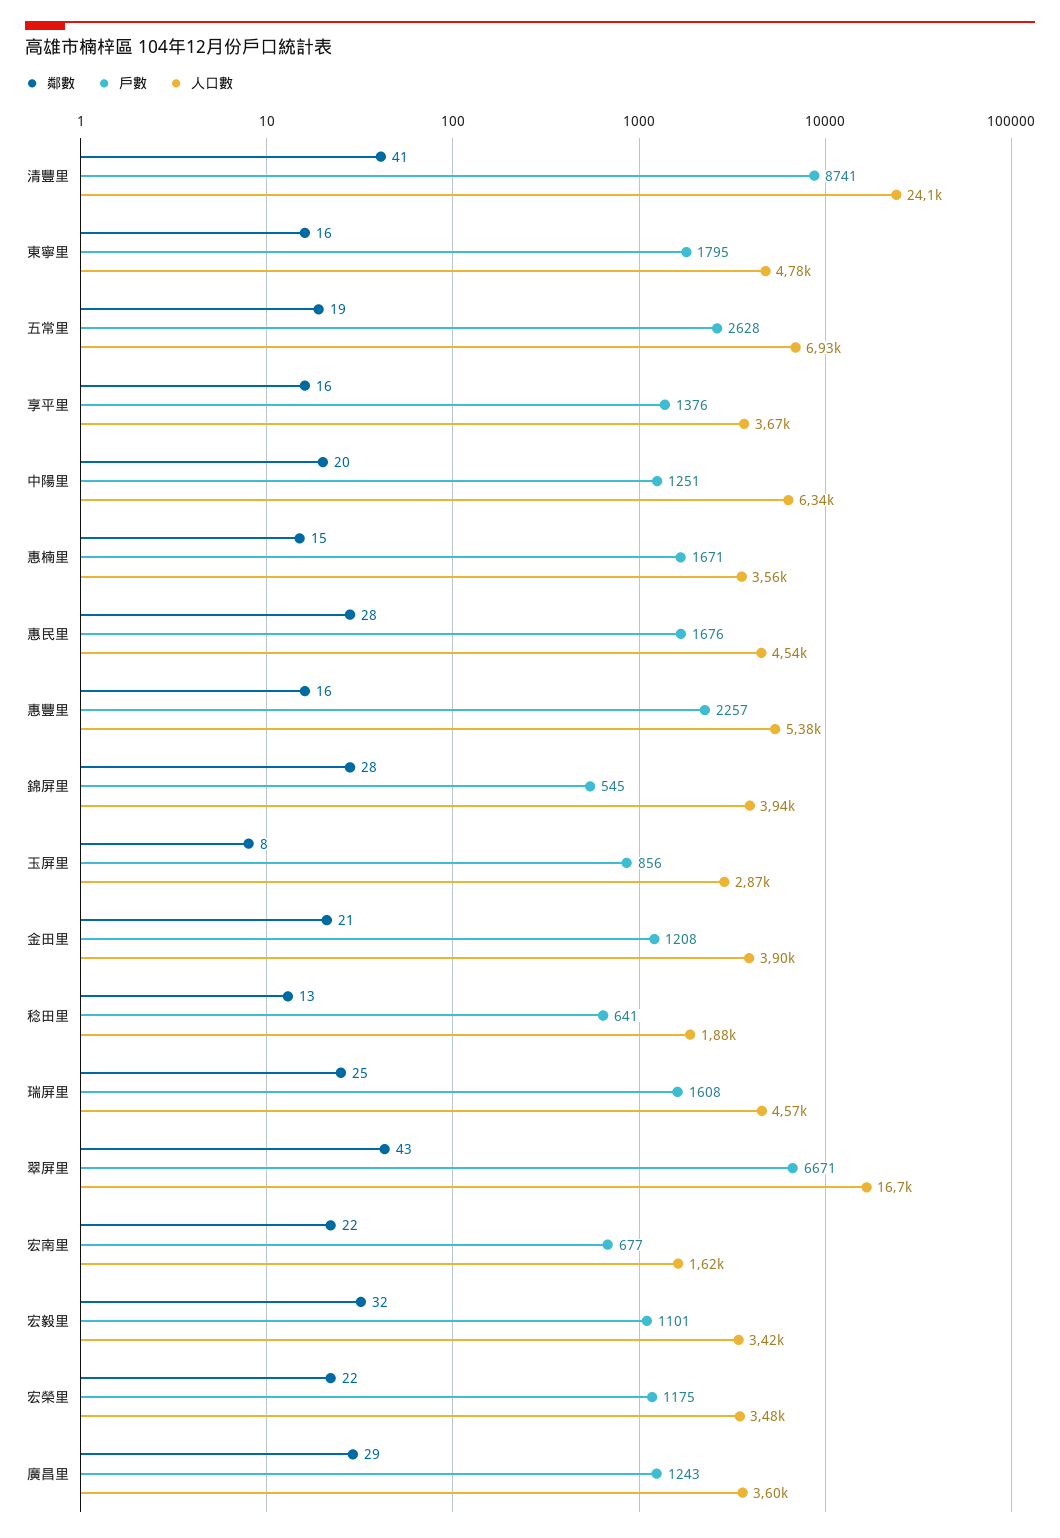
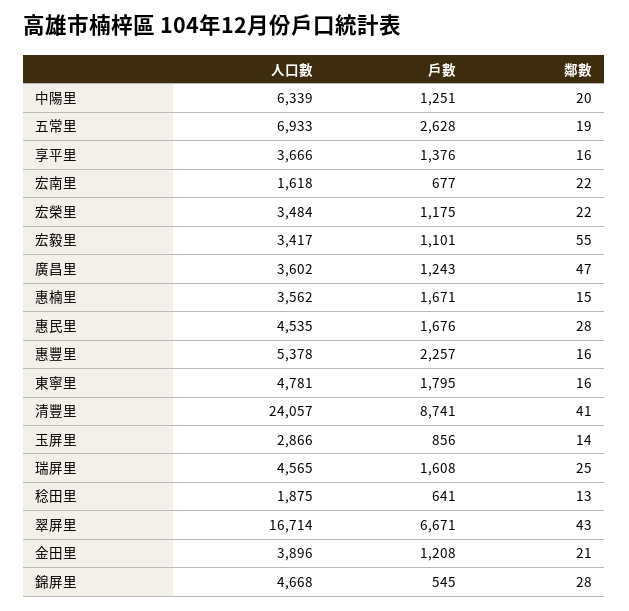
  {
    "鄰數": {
      "清豐里": 41,
      "東寧里": 16,
      "五常里": 19,
      "享平里": 16,
      "中陽里": 20,
      "惠楠里": 15,
      "惠民里": 28,
      "惠豐里": 16,
      "錦屏里": 28,
-     "玉屏里": 8,
+     "玉屏里": 14,
      "金田里": 21,
      "稔田里": 13,
      "瑞屏里": 25,
      "翠屏里": 43,
      "宏南里": 22,
-     "宏毅里": 32,
+     "宏毅里": 55,
      "宏榮里": 22,
-     "廣昌里": 29
+     "廣昌里": 47
    },
    "戶數": {
      "清豐里": 8741,
      "東寧里": 1795,
      "五常里": 2628,
      "享平里": 1376,
      "中陽里": 1251,
      "惠楠里": 1671,
      "惠民里": 1676,
      "惠豐里": 2257,
      "錦屏里": 545,
      "玉屏里": 856,
      "金田里": 1208,
      "稔田里": 641,
      "瑞屏里": 1608,
      "翠屏里": 6671,
      "宏南里": 677,
      "宏毅里": 1101,
      "宏榮里": 1175,
      "廣昌里": 1243
    },
    "人口數": {
      "清豐里": 24057,
      "東寧里": 4781,
      "五常里": 6933,
      "享平里": 3666,
      "中陽里": 6339,
      "惠楠里": 3562,
      "惠民里": 4535,
      "惠豐里": 5378,
-     "錦屏里": 3940,
+     "錦屏里": 4668,
      "玉屏里": 2866,
      "金田里": 3896,
      "稔田里": 1875,
      "瑞屏里": 4565,
      "翠屏里": 16714,
      "宏南里": 1618,
      "宏毅里": 3417,
      "宏榮里": 3484,
      "廣昌里": 3602
    }
  }

